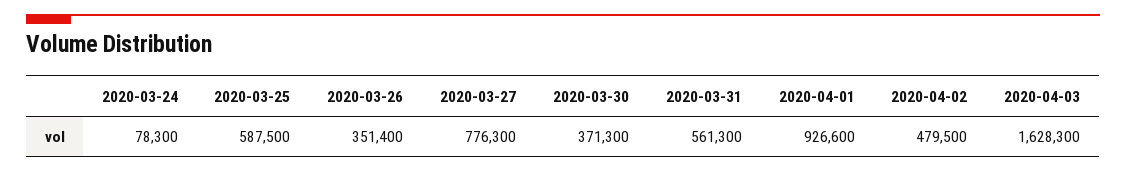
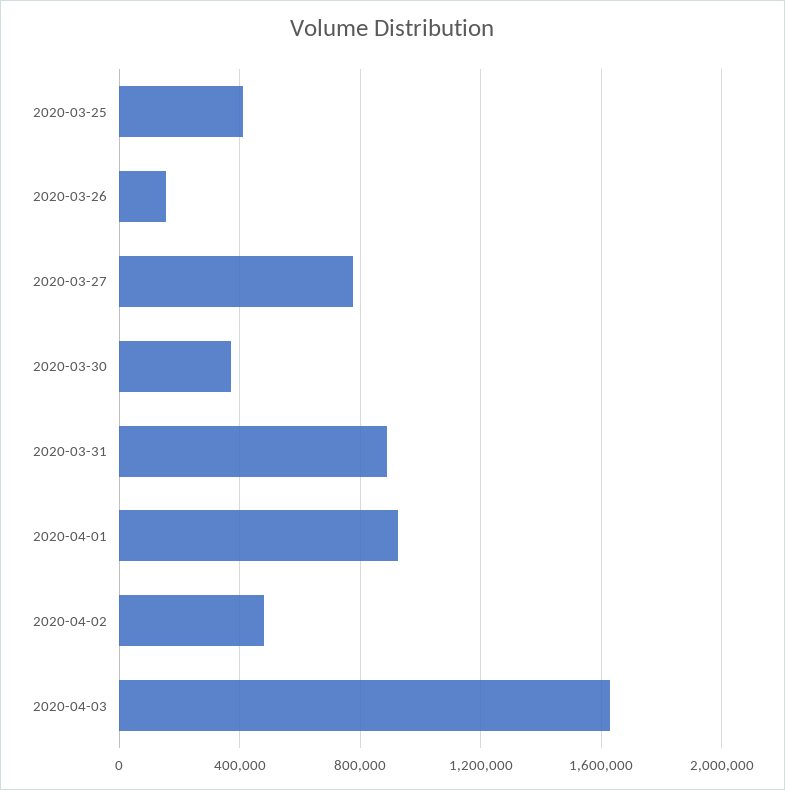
  {
-   "2020-03-24": 78300,
-   "2020-03-25": 587500,
+   "2020-03-25": 400000,
-   "2020-03-26": 351400,
+   "2020-03-26": 150000,
    "2020-03-27": 776300,
    "2020-03-30": 371300,
-   "2020-03-31": 561300,
+   "2020-03-31": 900000,
    "2020-04-01": 926600,
    "2020-04-02": 479500,
    "2020-04-03": 1628300
  }

